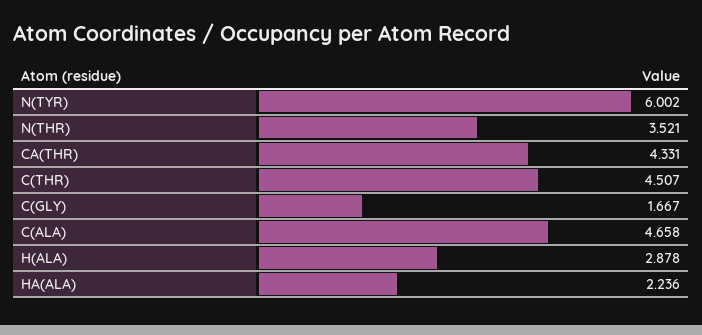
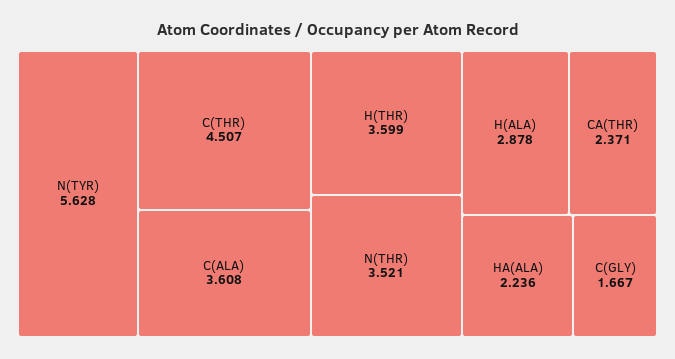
  {
-   "N(TYR)": 6.002,
+   "N(TYR)": 5.628,
    "N(THR)": 3.521,
-   "CA(THR)": 4.331,
+   "CA(THR)": 2.371,
    "C(THR)": 4.507,
    "C(GLY)": 1.667,
-   "C(ALA)": 4.658,
+   "C(ALA)": 3.608,
    "H(ALA)": 2.878,
-   "HA(ALA)": 2.236
+   "HA(ALA)": 2.236,
+   "H(THR)": 3.599
  }

